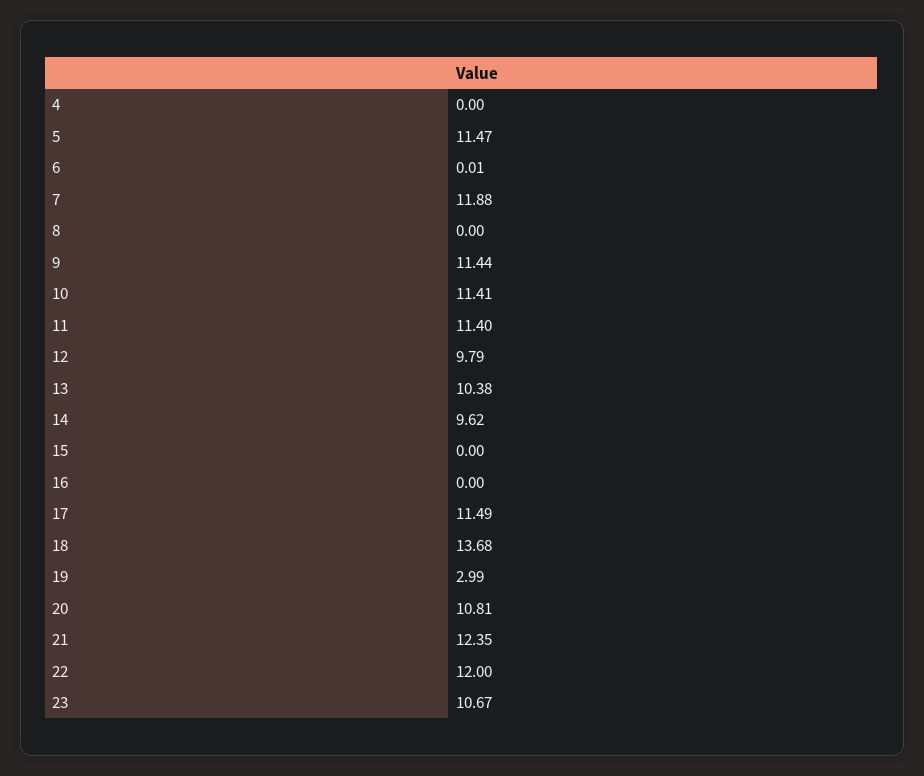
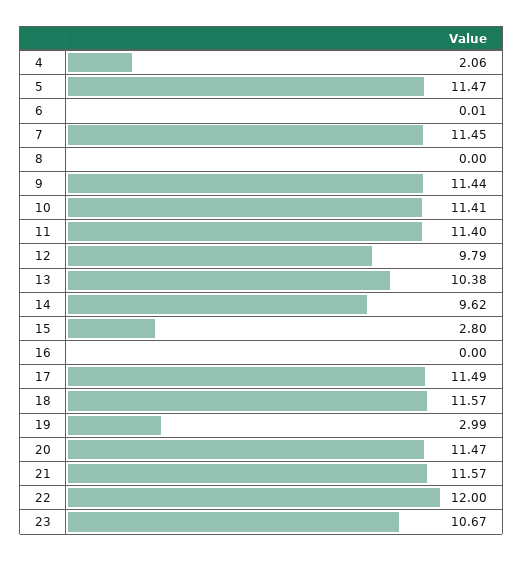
  {
-   "4": 0,
+   "4": 2.06,
    "5": 11.47,
    "6": 0.01,
-   "7": 11.88,
+   "7": 11.45,
    "8": 0,
    "9": 11.44,
    "10": 11.41,
    "11": 11.4,
    "12": 9.79,
    "13": 10.38,
    "14": 9.62,
-   "15": 0,
+   "15": 2.8,
    "16": 0,
    "17": 11.49,
-   "18": 13.68,
+   "18": 11.57,
    "19": 2.99,
-   "20": 10.81,
+   "20": 11.47,
-   "21": 12.35,
+   "21": 11.57,
    "22": 12,
    "23": 10.67
  }

